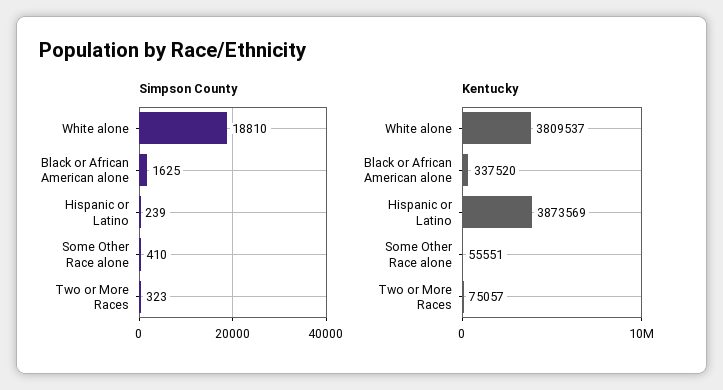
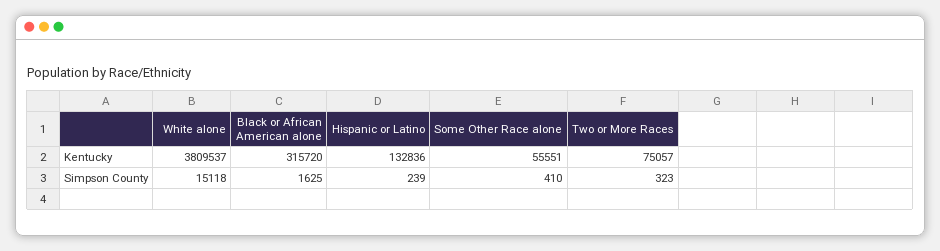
  {
    "Simpson County": {
-     "White alone": 18810,
+     "White alone": 15118,
      "Black or African American alone": 1625,
      "Hispanic or Latino": 239,
      "Some Other Race alone": 410,
      "Two or More Races": 323
    },
    "Kentucky": {
      "White alone": 3809537,
-     "Black or African American alone": 337520,
+     "Black or African American alone": 315720,
-     "Hispanic or Latino": 3873569,
+     "Hispanic or Latino": 132836,
      "Some Other Race alone": 55551,
      "Two or More Races": 75057
    }
  }

